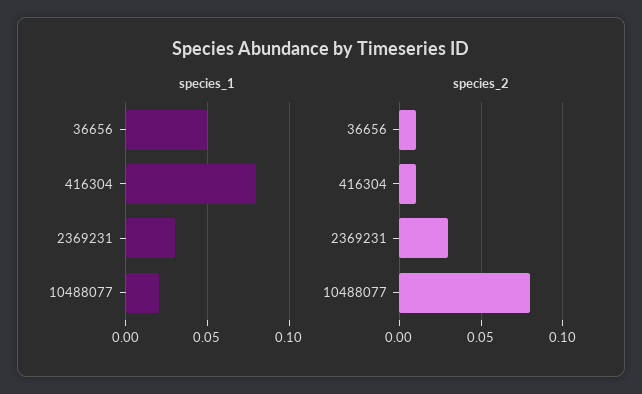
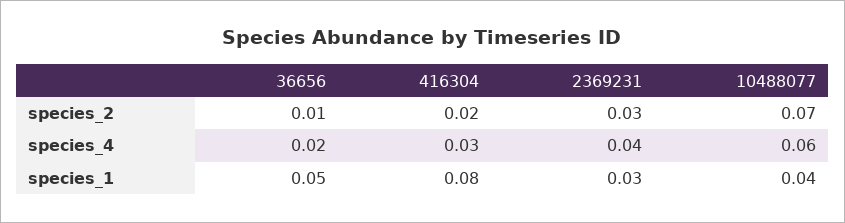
  {
    "species_1": {
      "36656": 0.05,
      "416304": 0.08,
      "2369231": 0.03,
-     "10488077": 0.02
+     "10488077": 0.04
    },
    "species_2": {
      "36656": 0.01,
-     "416304": 0.01,
+     "416304": 0.02,
      "2369231": 0.03,
-     "10488077": 0.08
+     "10488077": 0.07
-   }
+   },
+   "species_4": {
+     "36656": 0.02,
+     "416304": 0.03,
+     "2369231": 0.04,
+     "10488077": 0.06
+   }
  }

